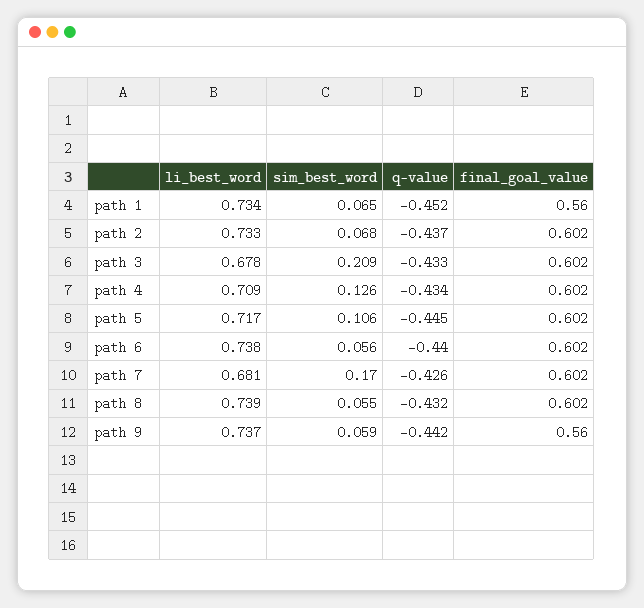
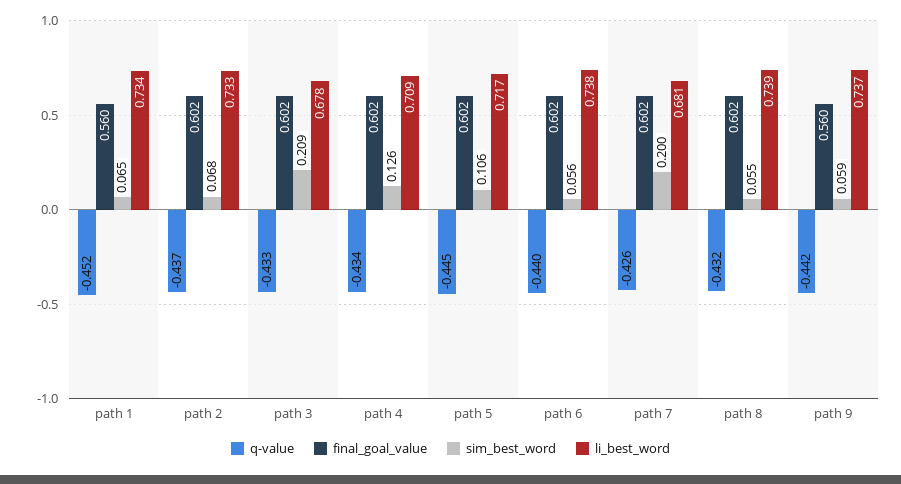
  {
    "li_best_word": {
      "path 1": 0.734,
      "path 2": 0.733,
      "path 3": 0.678,
      "path 4": 0.709,
      "path 5": 0.717,
      "path 6": 0.738,
      "path 7": 0.681,
      "path 8": 0.739,
      "path 9": 0.737
    },
    "sim_best_word": {
      "path 1": 0.065,
      "path 2": 0.068,
      "path 3": 0.209,
      "path 4": 0.126,
      "path 5": 0.106,
      "path 6": 0.056,
-     "path 7": 0.17,
+     "path 7": 0.2,
      "path 8": 0.055,
      "path 9": 0.059
    },
    "q-value": {
      "path 1": -0.452,
      "path 2": -0.437,
      "path 3": -0.433,
      "path 4": -0.434,
      "path 5": -0.445,
      "path 6": -0.44,
      "path 7": -0.426,
      "path 8": -0.432,
      "path 9": -0.442
    },
    "final_goal_value": {
      "path 1": 0.56,
      "path 2": 0.602,
      "path 3": 0.602,
      "path 4": 0.602,
      "path 5": 0.602,
      "path 6": 0.602,
      "path 7": 0.602,
      "path 8": 0.602,
      "path 9": 0.56
    }
  }

